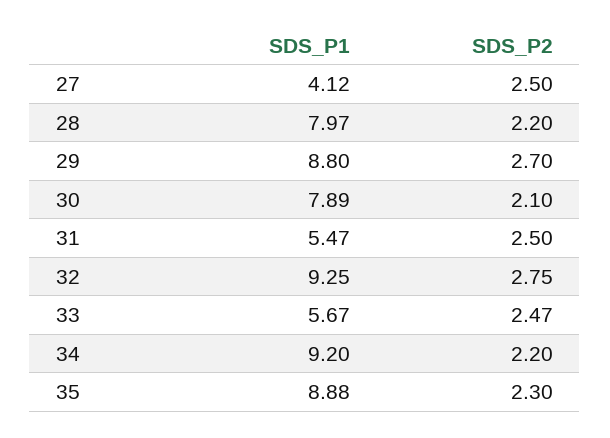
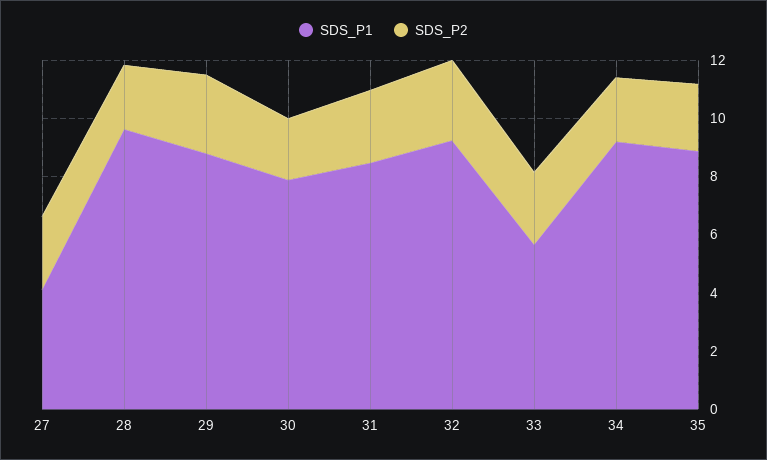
  {
    "SDS_P1": {
      "27": 4.12,
-     "28": 7.97,
+     "28": 9.5,
      "29": 8.8,
      "30": 7.89,
-     "31": 5.47,
+     "31": 8.5,
      "32": 9.25,
      "33": 5.67,
      "34": 9.2,
      "35": 8.88
    },
    "SDS_P2": {
      "27": 2.5,
      "28": 2.2,
      "29": 2.7,
      "30": 2.1,
      "31": 2.5,
      "32": 2.75,
      "33": 2.47,
      "34": 2.2,
      "35": 2.3
    }
  }

